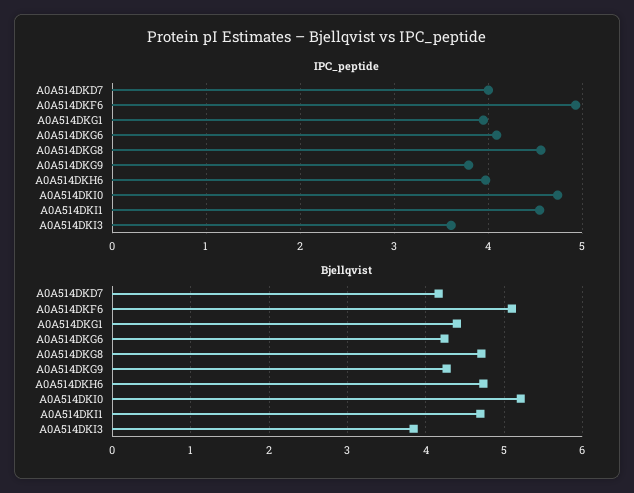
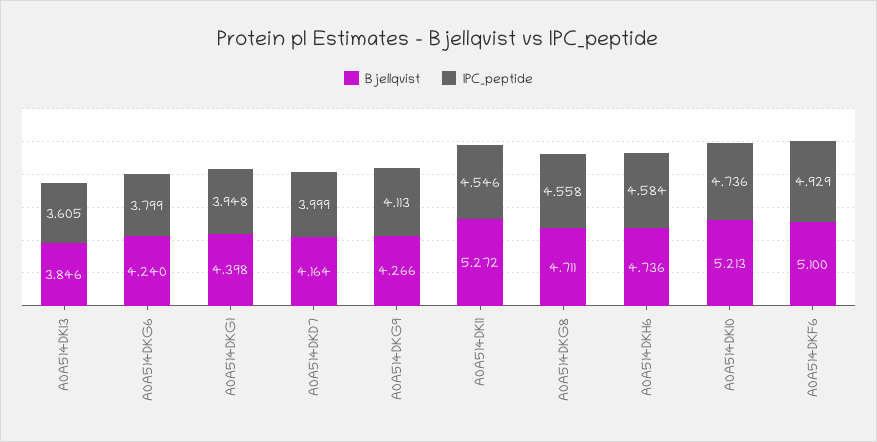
  {
    "IPC_peptide": {
      "A0A514DKD7": 3.999,
      "A0A514DKF6": 4.929,
      "A0A514DKG1": 3.948,
-     "A0A514DKG6": 4.1,
+     "A0A514DKG6": 3.799,
      "A0A514DKG8": 4.558,
-     "A0A514DKG9": 3.8,
+     "A0A514DKG9": 4.113,
-     "A0A514DKH6": 4,
+     "A0A514DKH6": 4.584,
      "A0A514DKI0": 4.736,
      "A0A514DKI1": 4.546,
      "A0A514DKI3": 3.605
    },
    "Bjellqvist": {
      "A0A514DKD7": 4.164,
      "A0A514DKF6": 5.1,
      "A0A514DKG1": 4.398,
      "A0A514DKG6": 4.24,
      "A0A514DKG8": 4.711,
      "A0A514DKG9": 4.266,
      "A0A514DKH6": 4.736,
      "A0A514DKI0": 5.213,
-     "A0A514DKI1": 4.7,
+     "A0A514DKI1": 5.272,
      "A0A514DKI3": 3.846
    }
  }

